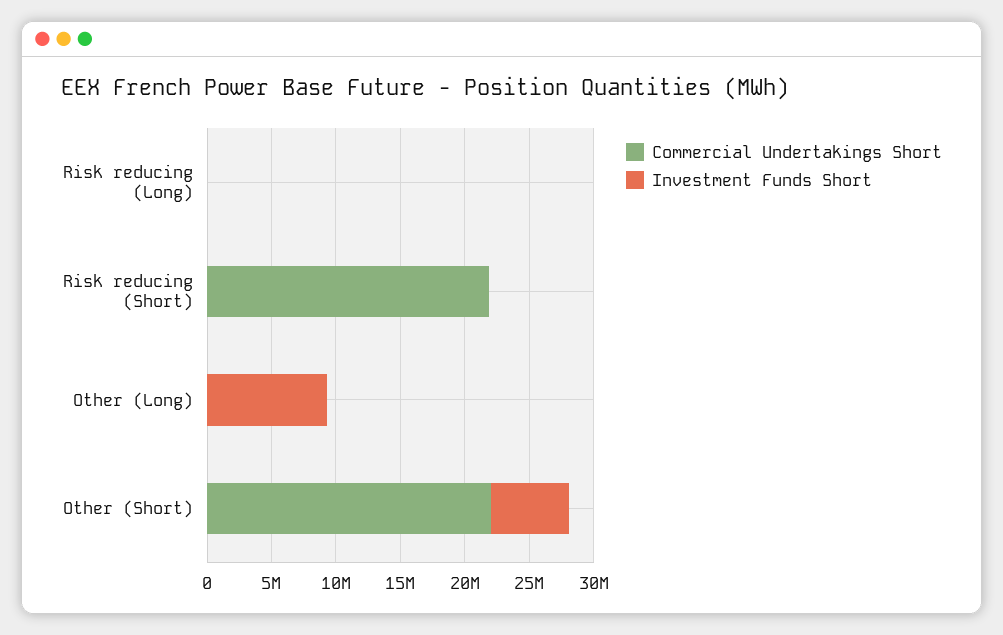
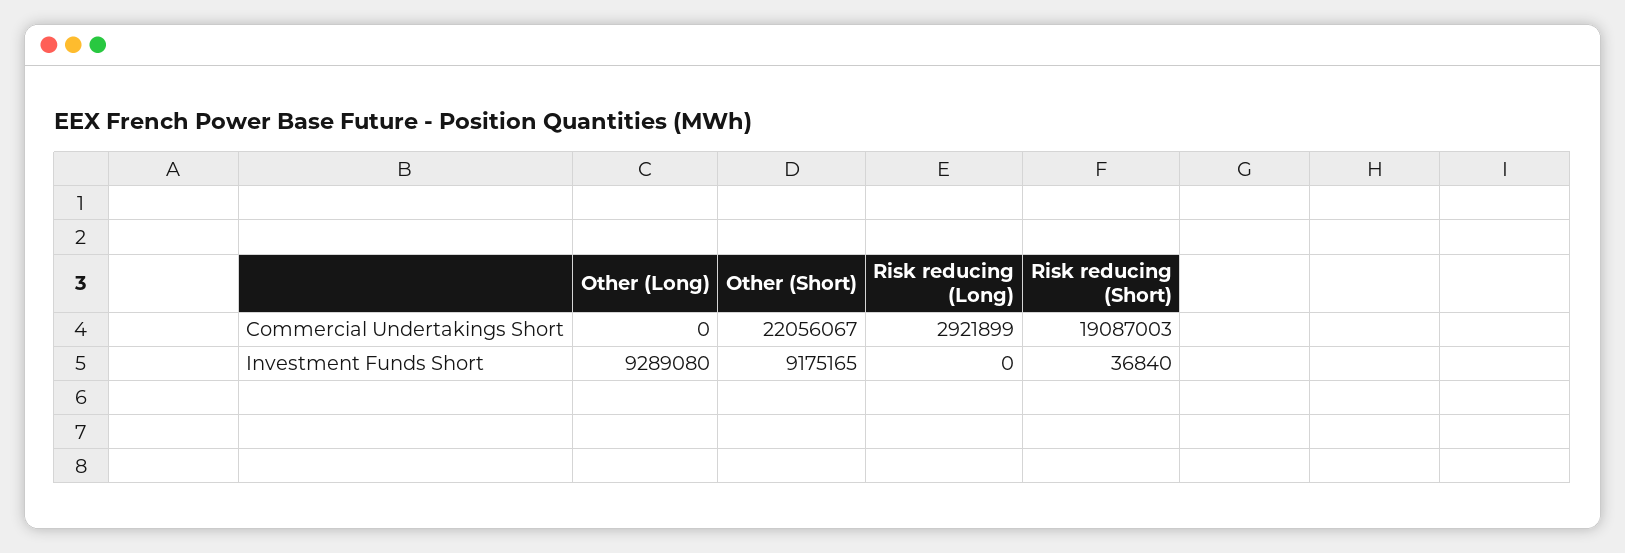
  {
    "Commercial Undertakings Short": {
-     "Risk reducing (Long)": 0,
+     "Risk reducing (Long)": 2921899,
-     "Risk reducing (Short)": 22000000,
+     "Risk reducing (Short)": 19087003,
      "Other (Long)": 0,
      "Other (Short)": 22056067
    },
    "Investment Funds Short": {
      "Risk reducing (Long)": 0,
      "Risk reducing (Short)": 36840,
      "Other (Long)": 9289080,
-     "Other (Short)": 6000000
+     "Other (Short)": 9175165
    }
  }

